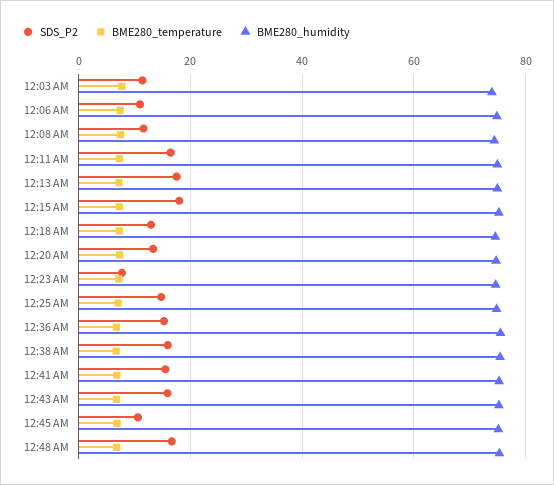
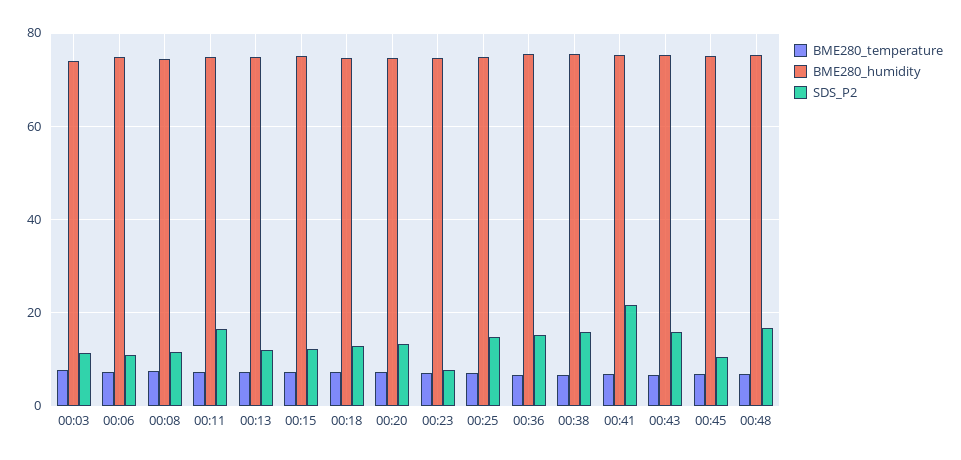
  {
    "SDS_P2": {
      "12:03 AM": 12,
      "12:06 AM": 10,
      "12:08 AM": 12,
      "12:11 AM": 16,
-     "12:13 AM": 18,
+     "12:13 AM": 12,
-     "12:15 AM": 18,
+     "12:15 AM": 12,
      "12:18 AM": 12,
      "12:20 AM": 14,
      "12:23 AM": 8,
      "12:25 AM": 14,
      "12:36 AM": 16,
      "12:38 AM": 16,
-     "12:41 AM": 16,
+     "12:41 AM": 22,
      "12:43 AM": 16,
      "12:45 AM": 10,
      "12:48 AM": 16
    },
    "BME280_temperature": {
      "12:03 AM": 8,
      "12:06 AM": 8,
      "12:08 AM": 8,
      "12:11 AM": 8,
      "12:13 AM": 8,
      "12:15 AM": 8,
      "12:18 AM": 8,
      "12:20 AM": 8,
      "12:23 AM": 8,
      "12:25 AM": 8,
      "12:36 AM": 6,
      "12:38 AM": 6,
      "12:41 AM": 6,
      "12:43 AM": 6,
      "12:45 AM": 6,
      "12:48 AM": 6
    },
    "BME280_humidity": {
      "12:03 AM": 74,
      "12:06 AM": 74,
      "12:08 AM": 74,
      "12:11 AM": 74,
      "12:13 AM": 74,
      "12:15 AM": 76,
      "12:18 AM": 74,
      "12:20 AM": 74,
      "12:23 AM": 74,
      "12:25 AM": 74,
      "12:36 AM": 76,
      "12:38 AM": 76,
      "12:41 AM": 76,
      "12:43 AM": 76,
      "12:45 AM": 76,
      "12:48 AM": 76
    }
  }

